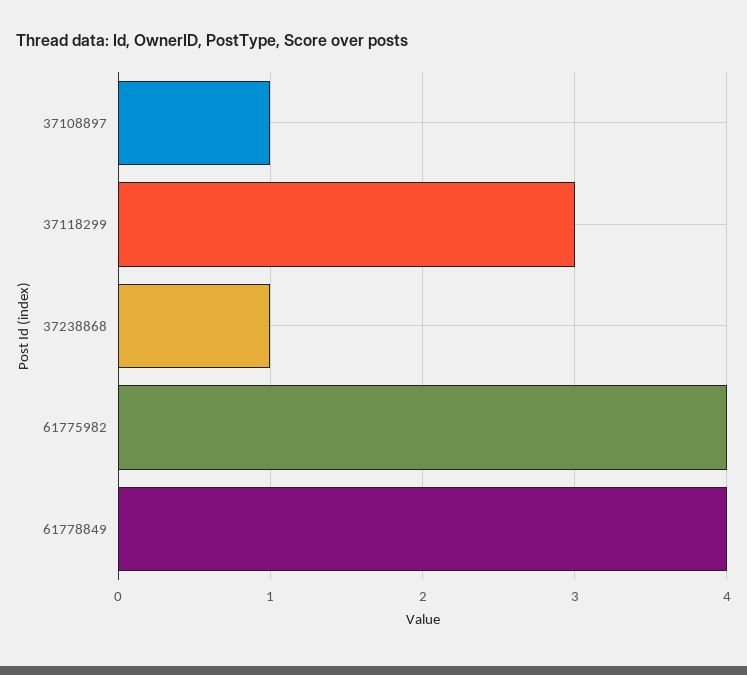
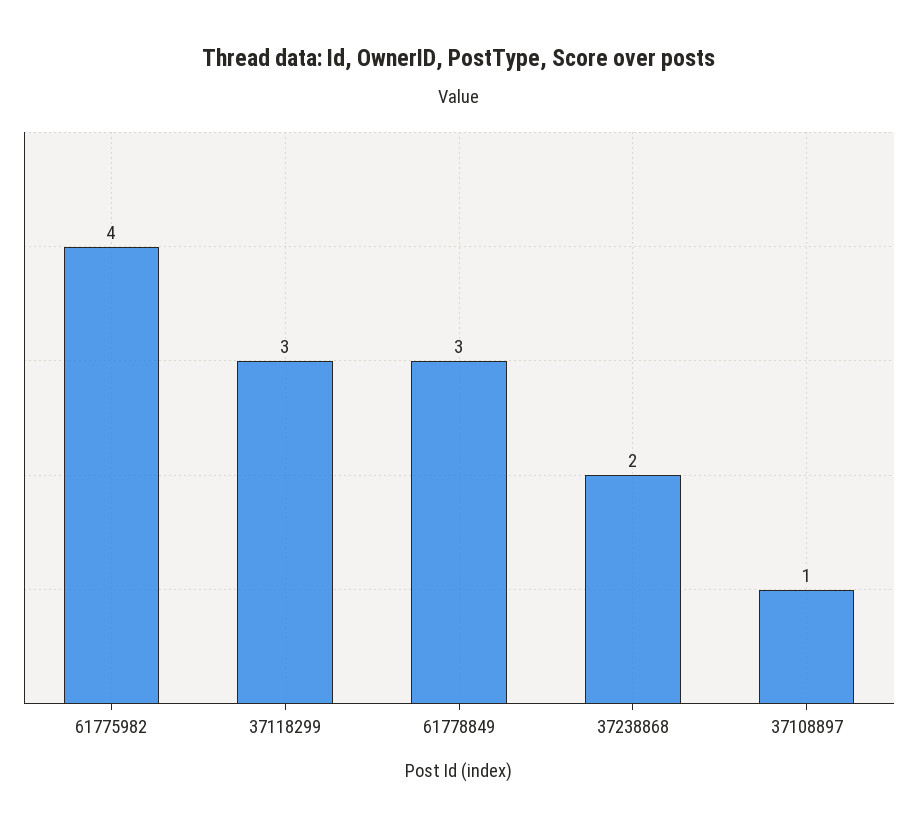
  {
    "37108897": 1,
    "37118299": 3,
-   "37238868": 1,
+   "37238868": 2,
    "61775982": 4,
-   "61778849": 4
+   "61778849": 3
  }

